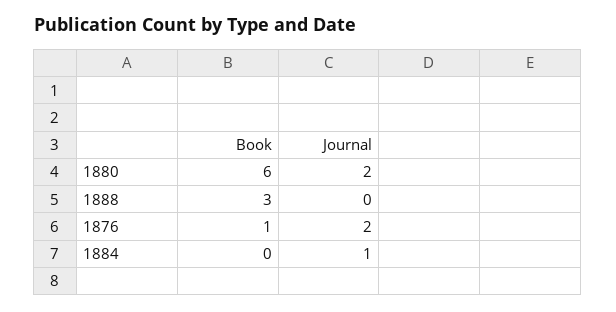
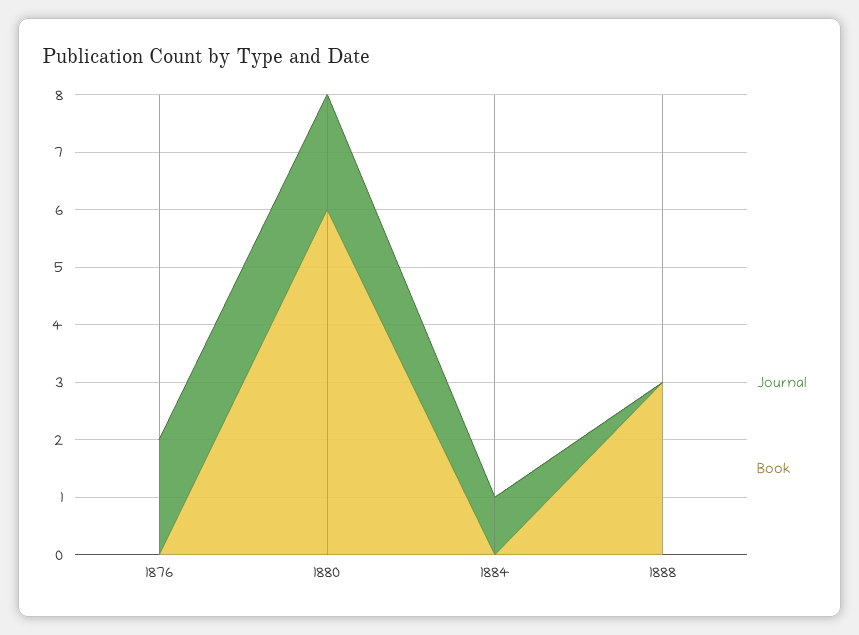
  {
    "Book": {
      "1880": 6,
      "1888": 3,
-     "1876": 1,
+     "1876": 0,
      "1884": 0
    },
    "Journal": {
      "1880": 2,
      "1888": 0,
      "1876": 2,
      "1884": 1
    }
  }

